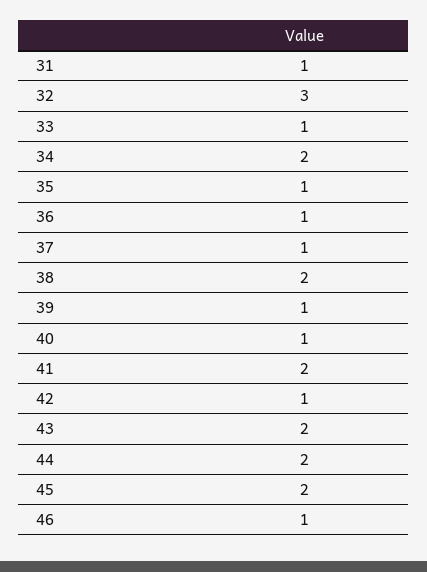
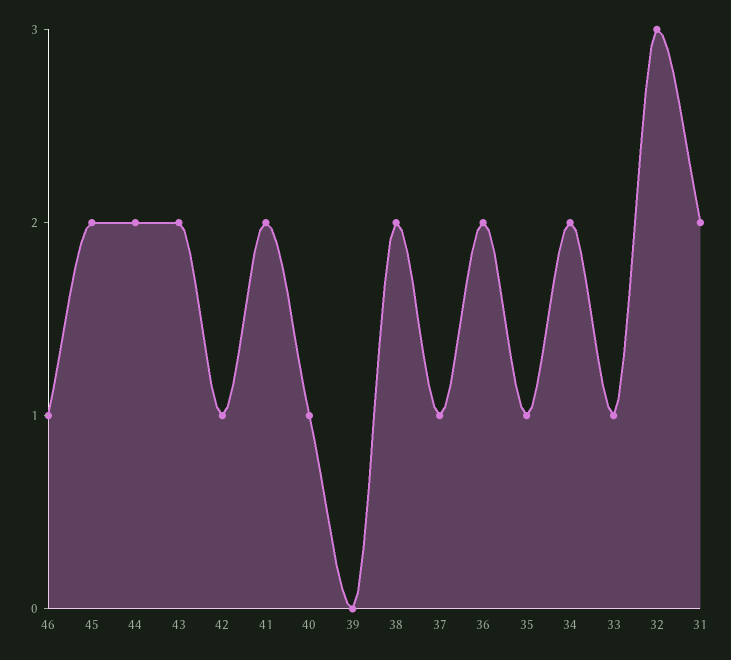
  {
-   "31": 1,
+   "31": 2,
    "32": 3,
    "33": 1,
    "34": 2,
    "35": 1,
-   "36": 1,
+   "36": 2,
    "37": 1,
    "38": 2,
-   "39": 1,
+   "39": 0,
    "40": 1,
    "41": 2,
    "42": 1,
    "43": 2,
    "44": 2,
    "45": 2,
    "46": 1
  }

